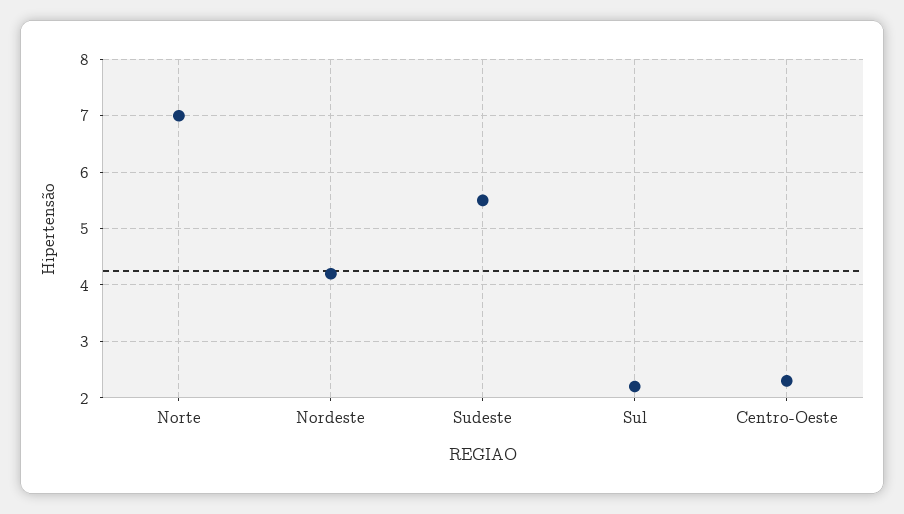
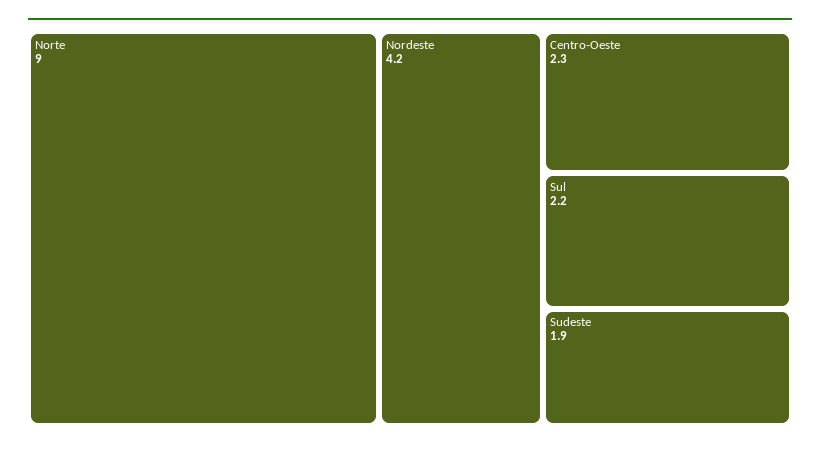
  {
-   "Norte": 7,
+   "Norte": 9,
    "Nordeste": 4.2,
-   "Sudeste": 5.5,
+   "Sudeste": 1.9,
    "Sul": 2.2,
    "Centro-Oeste": 2.3
  }

